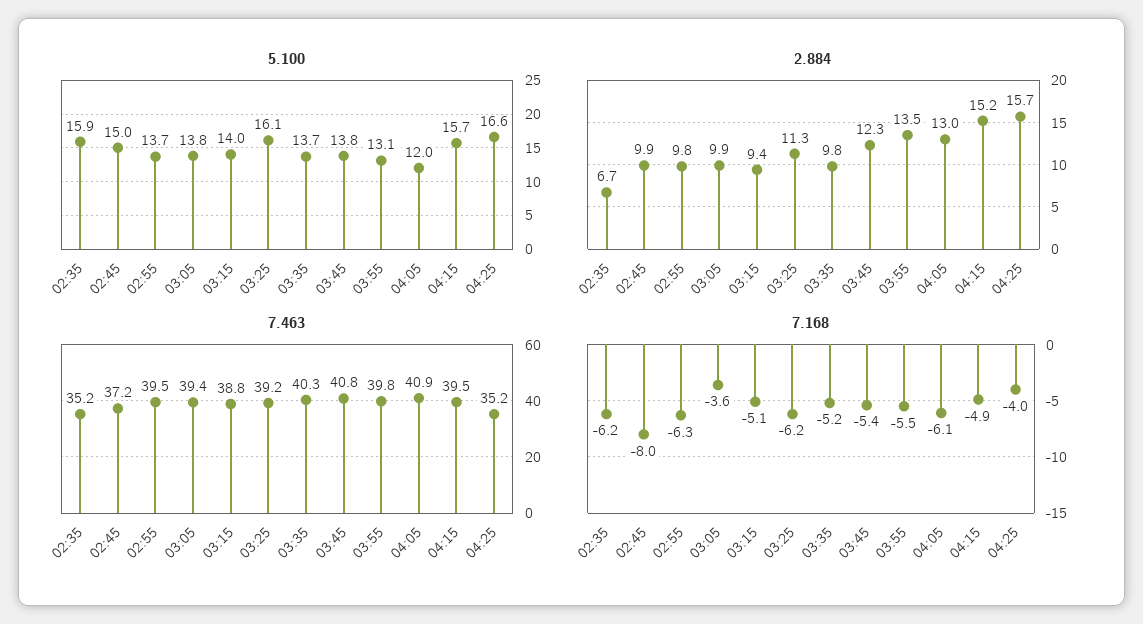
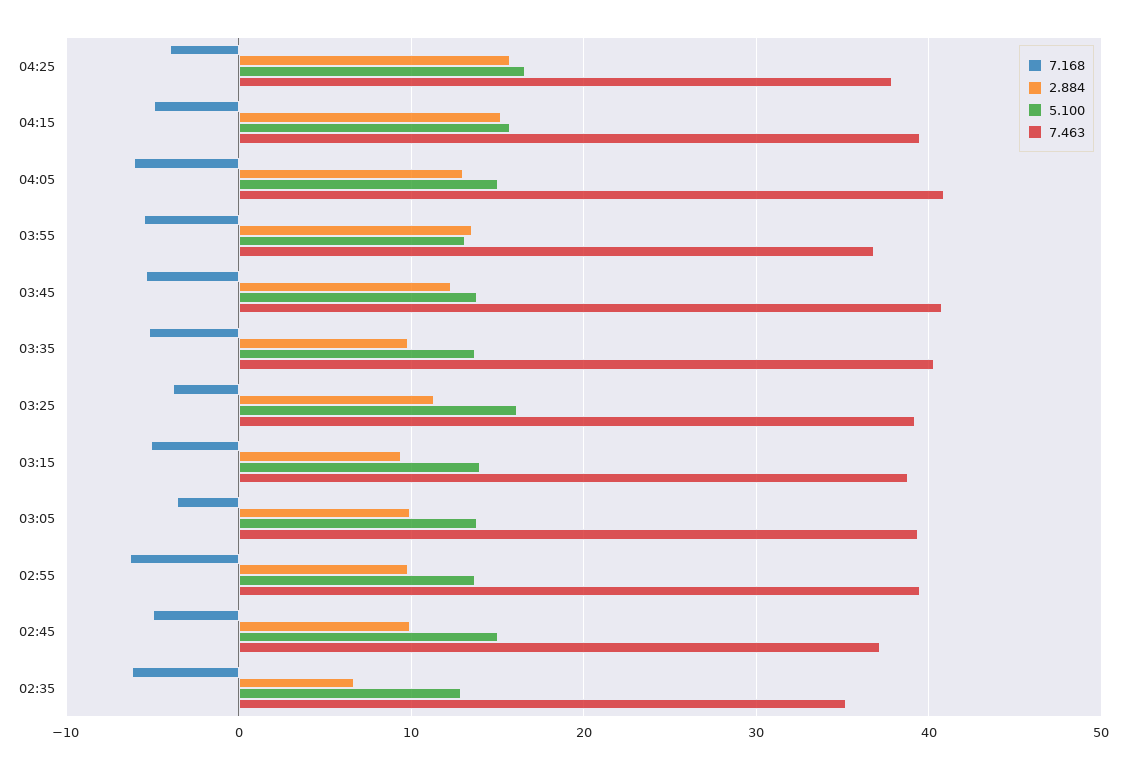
  {
    "5.100": {
-     "02:35": 15.9,
+     "02:35": 13,
      "02:45": 15,
      "02:55": 13.7,
      "03:05": 13.8,
      "03:15": 14,
      "03:25": 16.1,
      "03:35": 13.7,
      "03:45": 13.8,
      "03:55": 13.1,
-     "04:05": 12,
+     "04:05": 15,
      "04:15": 15.7,
      "04:25": 16.6
    },
    "2.884": {
      "02:35": 6.7,
      "02:45": 9.9,
      "02:55": 9.8,
      "03:05": 9.9,
      "03:15": 9.4,
      "03:25": 11.3,
      "03:35": 9.8,
      "03:45": 12.3,
      "03:55": 13.5,
      "04:05": 13,
      "04:15": 15.2,
      "04:25": 15.7
    },
    "7.463": {
      "02:35": 35.2,
      "02:45": 37.2,
      "02:55": 39.5,
      "03:05": 39.4,
      "03:15": 38.8,
      "03:25": 39.2,
      "03:35": 40.3,
      "03:45": 40.8,
-     "03:55": 39.8,
+     "03:55": 37,
      "04:05": 40.9,
      "04:15": 39.5,
-     "04:25": 35.2
+     "04:25": 38
    },
    "7.168": {
      "02:35": -6.2,
-     "02:45": -8,
+     "02:45": -5,
      "02:55": -6.3,
      "03:05": -3.6,
      "03:15": -5.1,
-     "03:25": -6.2,
+     "03:25": -4,
      "03:35": -5.2,
      "03:45": -5.4,
      "03:55": -5.5,
      "04:05": -6.1,
      "04:15": -4.9,
      "04:25": -4
    }
  }

